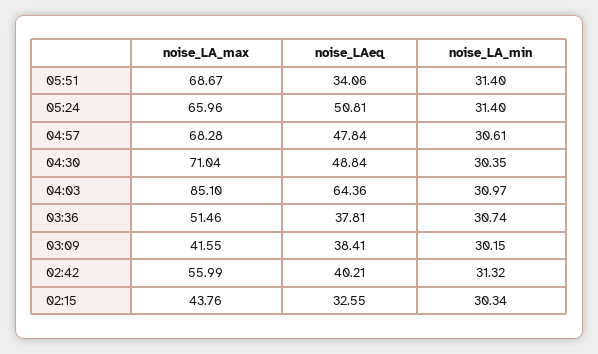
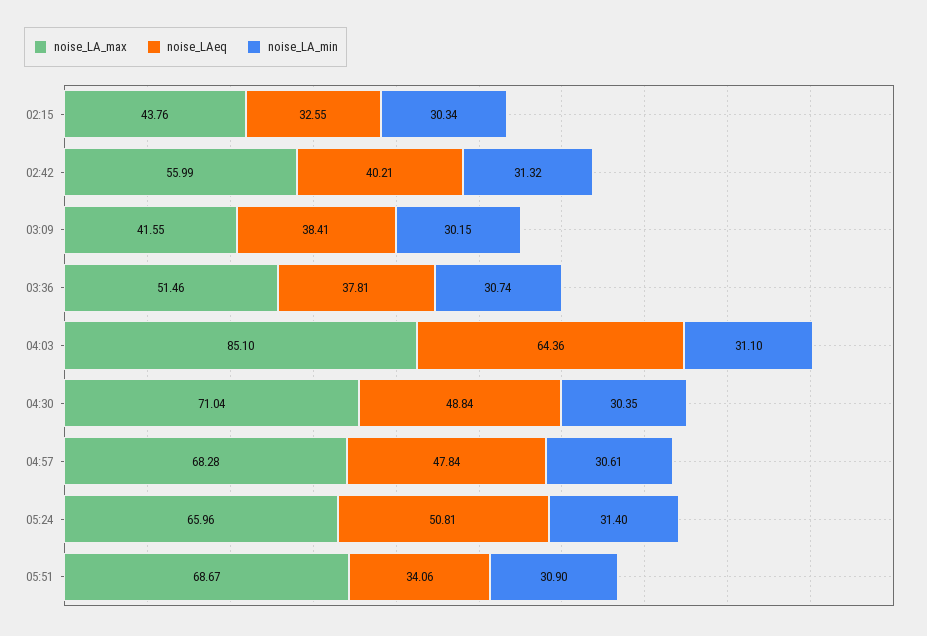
  {
    "noise_LA_max": {
      "05:51": 68.67,
      "05:24": 65.96,
      "04:57": 68.28,
      "04:30": 71.04,
      "04:03": 85.1,
      "03:36": 51.46,
      "03:09": 41.55,
      "02:42": 55.99,
      "02:15": 43.76
    },
    "noise_LAeq": {
      "05:51": 34.06,
      "05:24": 50.81,
      "04:57": 47.84,
      "04:30": 48.84,
      "04:03": 64.36,
      "03:36": 37.81,
      "03:09": 38.41,
      "02:42": 40.21,
      "02:15": 32.55
    },
    "noise_LA_min": {
-     "05:51": 31.4,
+     "05:51": 30.9,
      "05:24": 31.4,
      "04:57": 30.61,
      "04:30": 30.35,
-     "04:03": 30.97,
+     "04:03": 31.1,
      "03:36": 30.74,
      "03:09": 30.15,
      "02:42": 31.32,
      "02:15": 30.34
    }
  }

